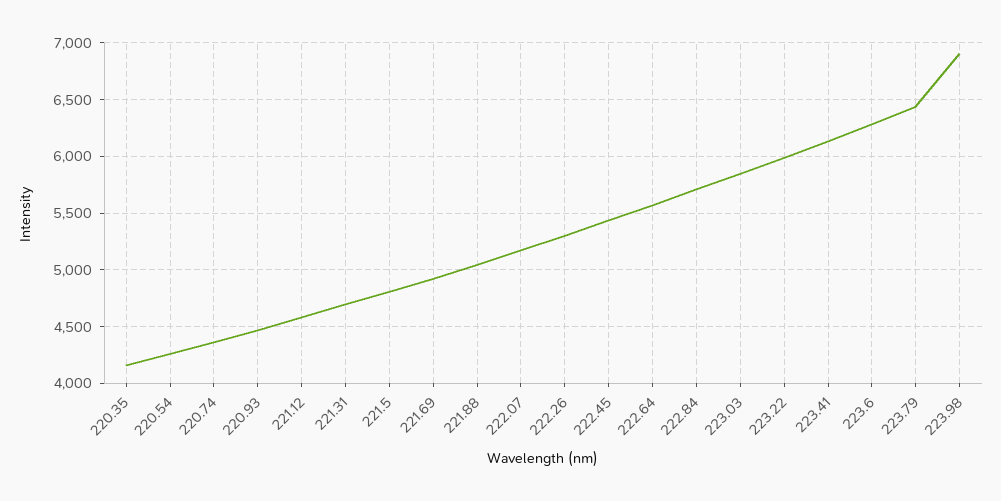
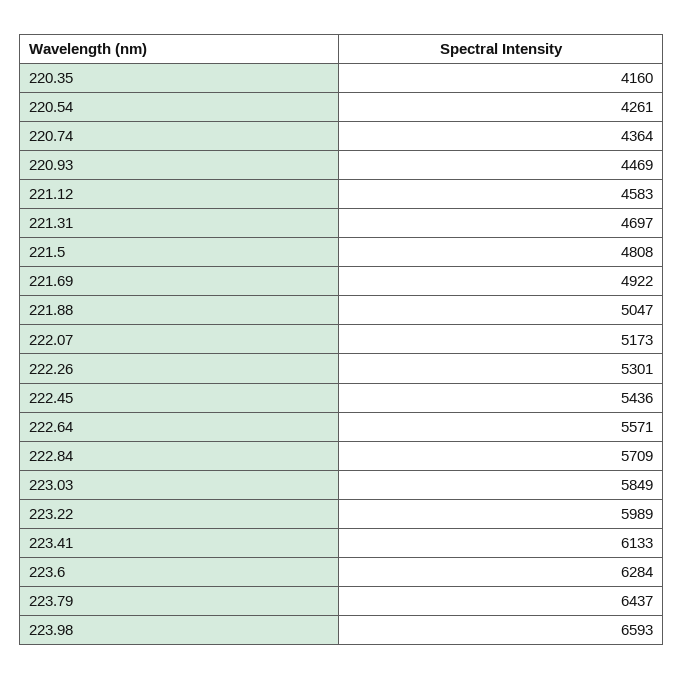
  {
    "220.35": 4160,
    "220.54": 4261,
    "220.74": 4364,
    "220.93": 4469,
    "221.12": 4583,
    "221.31": 4697,
    "221.5": 4808,
    "221.69": 4922,
    "221.88": 5047,
    "222.07": 5173,
    "222.26": 5301,
    "222.45": 5436,
    "222.64": 5571,
    "222.84": 5709,
    "223.03": 5849,
    "223.22": 5989,
    "223.41": 6133,
    "223.6": 6284,
    "223.79": 6437,
-   "223.98": 6900
+   "223.98": 6593
  }

